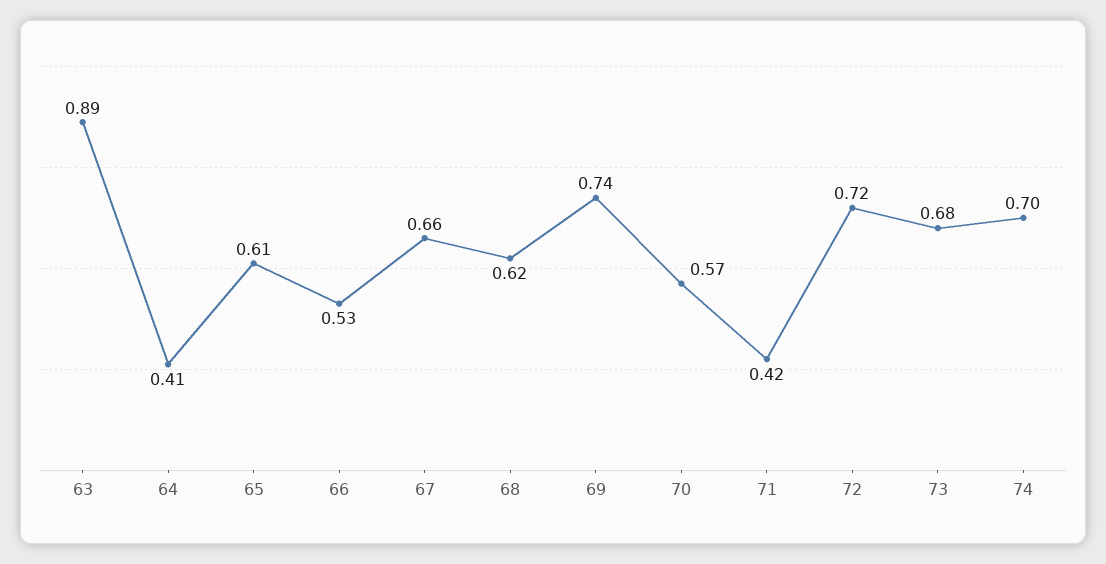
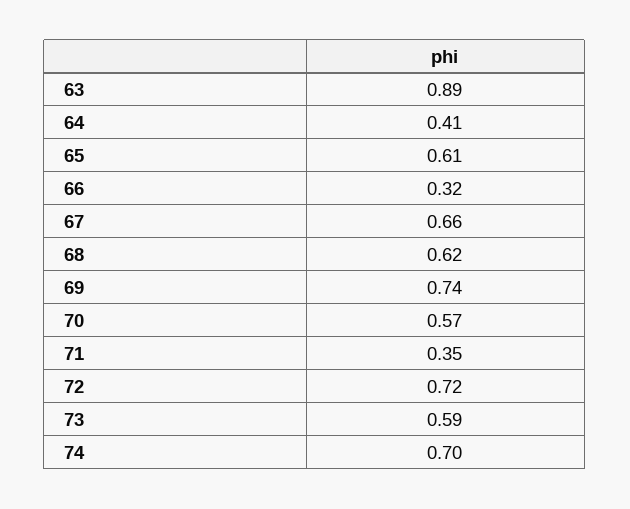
  {
    "63": 0.89,
    "64": 0.41,
    "65": 0.61,
-   "66": 0.53,
+   "66": 0.32,
    "67": 0.66,
    "68": 0.62,
    "69": 0.74,
    "70": 0.57,
-   "71": 0.42,
+   "71": 0.35,
    "72": 0.72,
-   "73": 0.68,
+   "73": 0.59,
    "74": 0.7
  }

